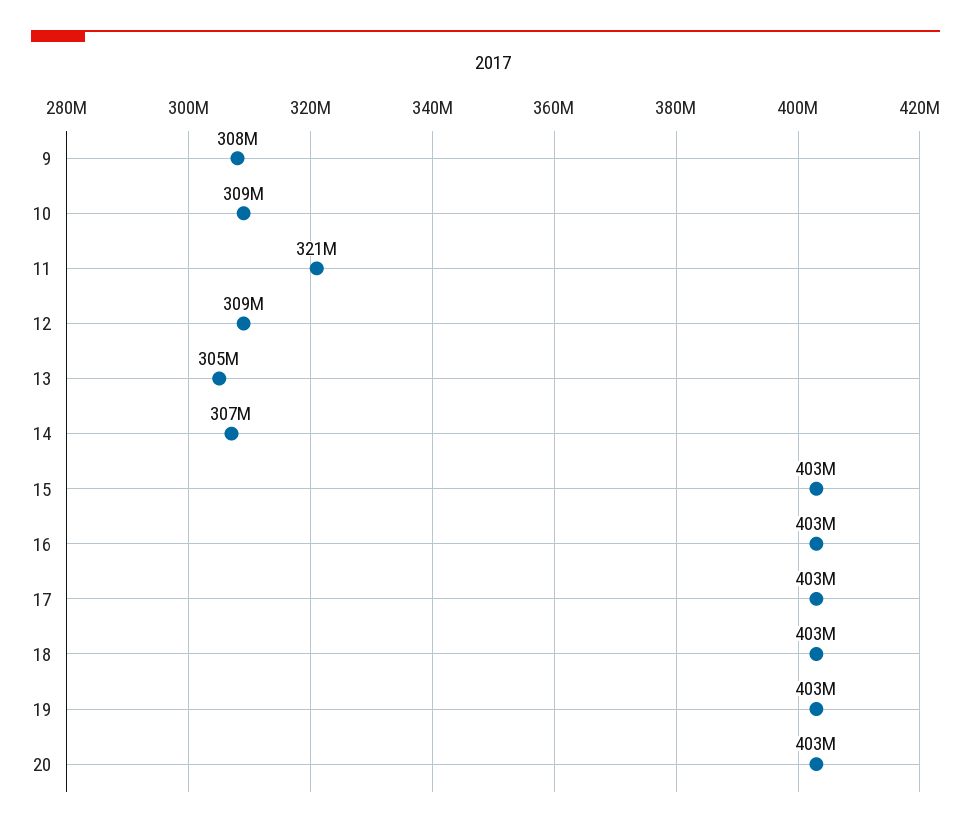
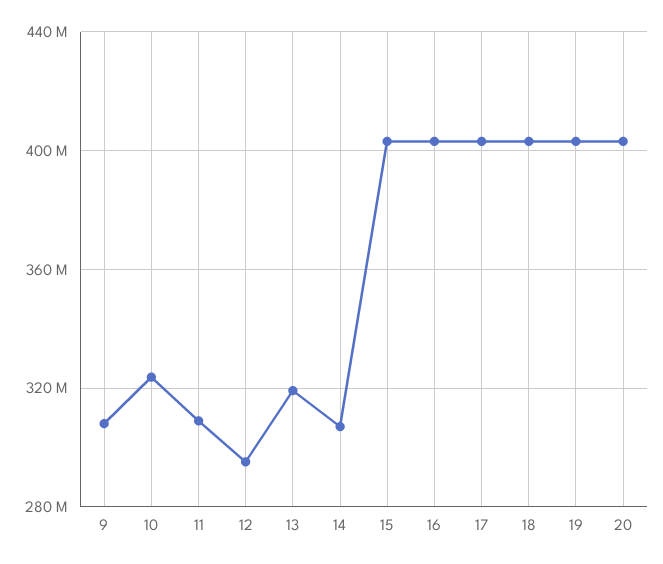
  {
    "9": 308000000,
-   "10": 309000000,
+   "10": 325000000,
-   "11": 321000000,
+   "11": 310000000,
-   "12": 309000000,
+   "12": 295000000,
-   "13": 305000000,
+   "13": 320000000,
    "14": 307000000,
    "15": 403000000,
    "16": 403000000,
    "17": 403000000,
    "18": 403000000,
    "19": 403000000,
    "20": 403000000
  }

